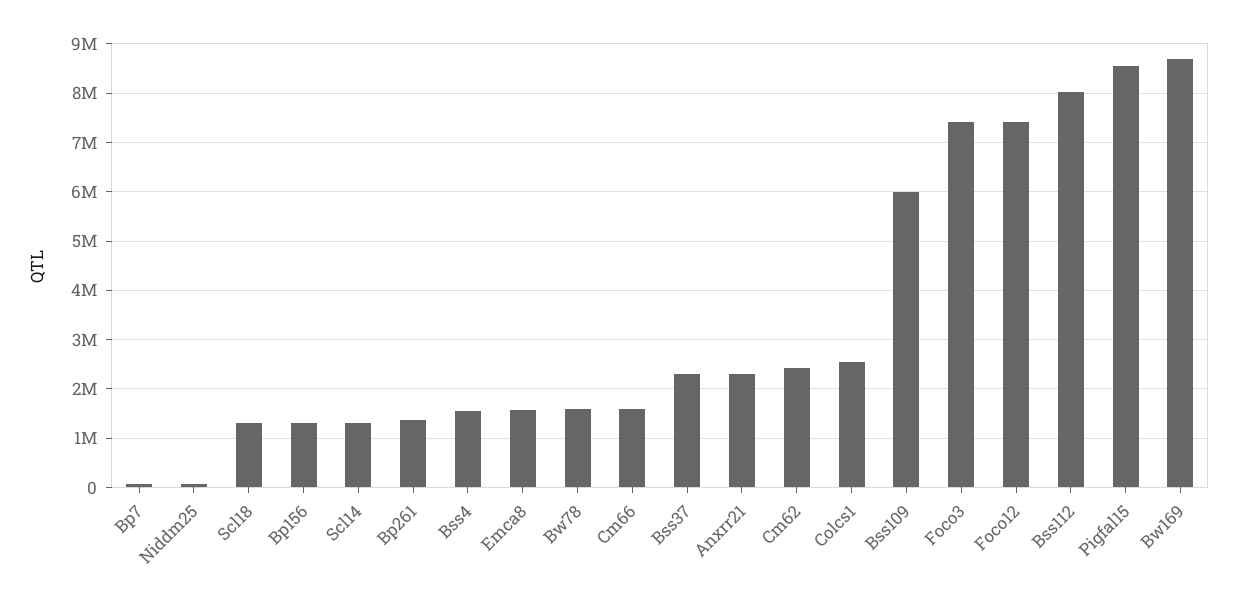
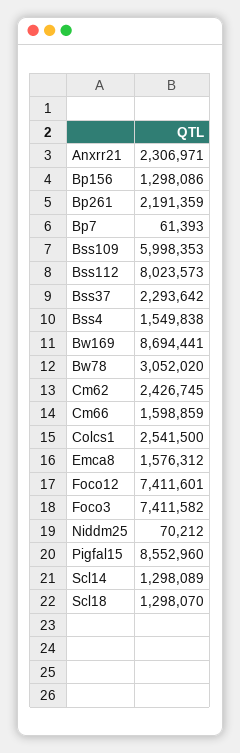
  {
    "Bp7": 61393,
    "Niddm25": 70212,
    "Scl18": 1298070,
    "Bp156": 1298086,
    "Scl14": 1298089,
-   "Bp261": 1400000,
+   "Bp261": 2191359,
    "Bss4": 1549838,
    "Emca8": 1576312,
-   "Bw78": 1600000,
+   "Bw78": 3052020,
    "Cm66": 1598859,
    "Bss37": 2293642,
    "Anxrr21": 2306971,
    "Cm62": 2426745,
    "Colcs1": 2541500,
    "Bss109": 5998353,
    "Foco3": 7411582,
    "Foco12": 7411601,
    "Bss112": 8023573,
    "Pigfal15": 8552960,
    "Bw169": 8694441
  }

